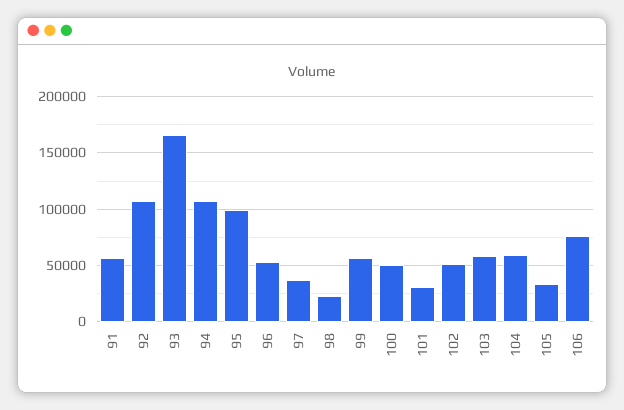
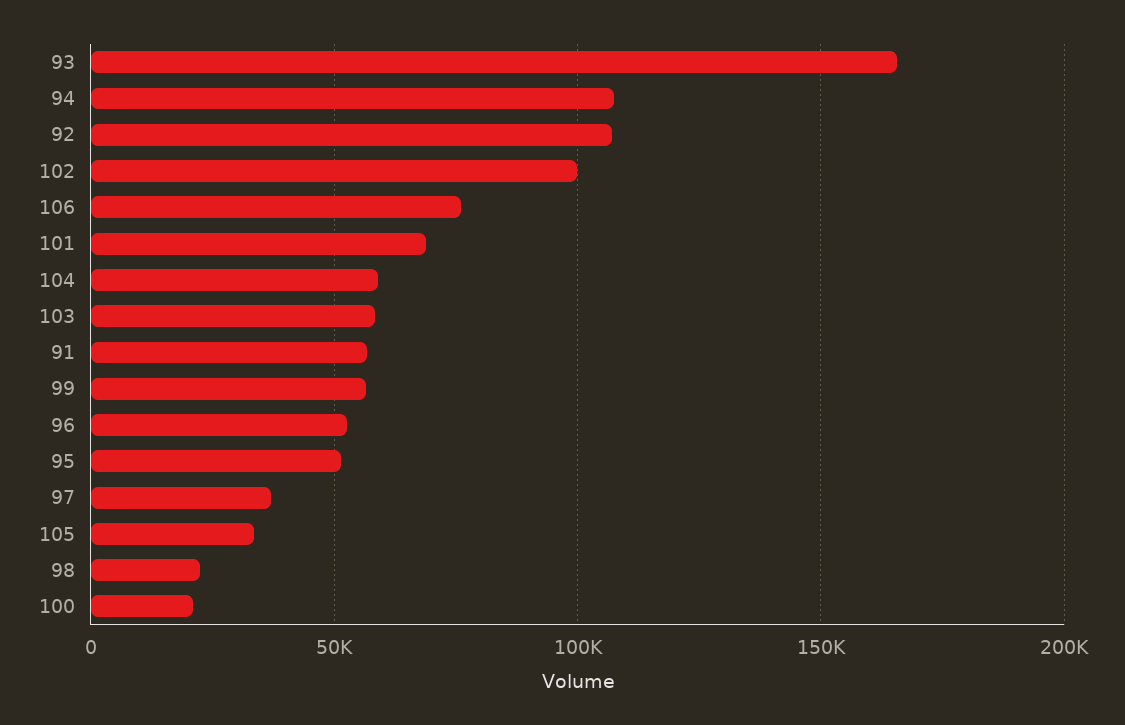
  {
    "91": 55000,
    "92": 105000,
    "93": 165000,
    "94": 105000,
-   "95": 100000,
+   "95": 50000,
    "96": 55000,
    "97": 35000,
    "98": 20000,
    "99": 55000,
-   "100": 50000,
+   "100": 20000,
-   "101": 30000,
+   "101": 70000,
-   "102": 50000,
+   "102": 100000,
    "103": 60000,
    "104": 60000,
    "105": 35000,
    "106": 75000
  }

